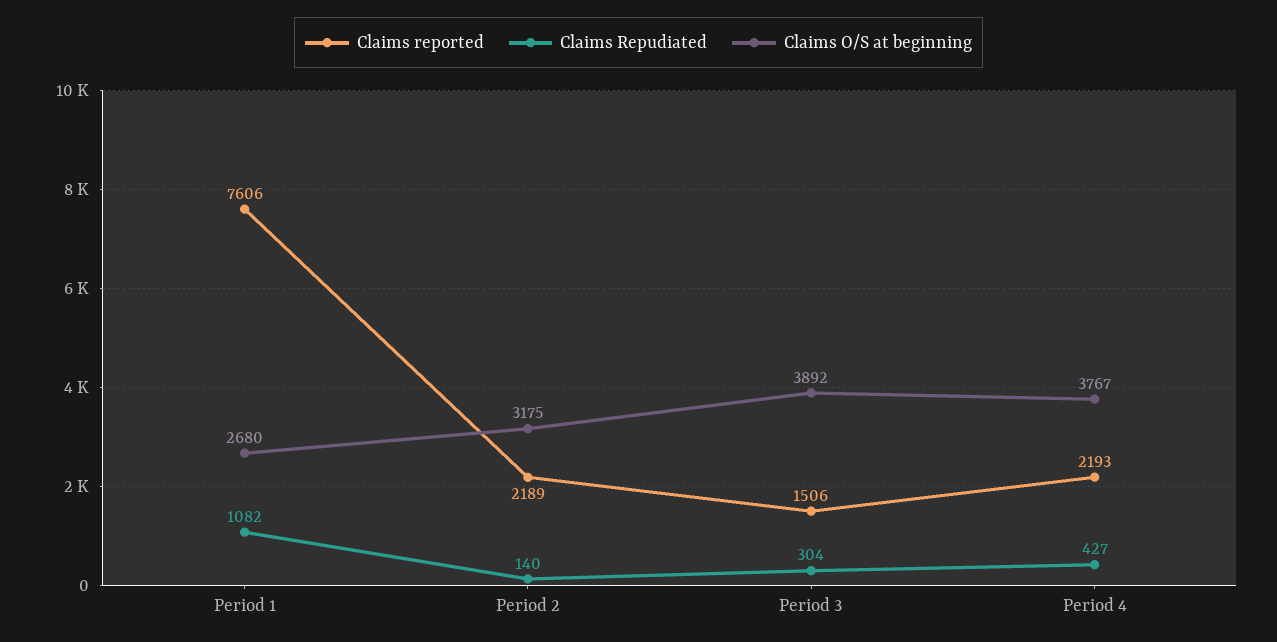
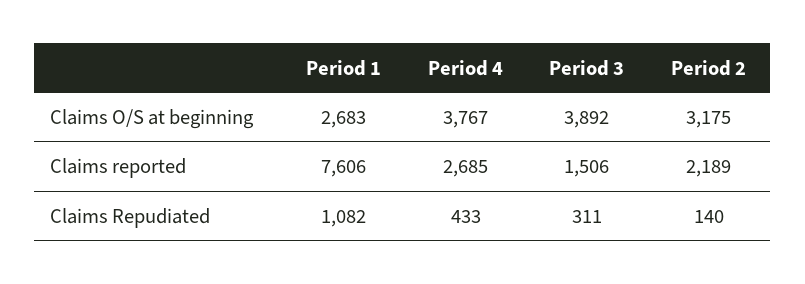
  {
    "Claims reported": {
      "Period 1": 7606,
      "Period 2": 2189,
      "Period 3": 1506,
-     "Period 4": 2193
+     "Period 4": 2685
    },
    "Claims Repudiated": {
      "Period 1": 1082,
      "Period 2": 140,
-     "Period 3": 304,
+     "Period 3": 311,
-     "Period 4": 427
+     "Period 4": 433
    },
    "Claims O/S at beginning": {
-     "Period 1": 2680,
+     "Period 1": 2683,
      "Period 2": 3175,
      "Period 3": 3892,
      "Period 4": 3767
    }
  }

